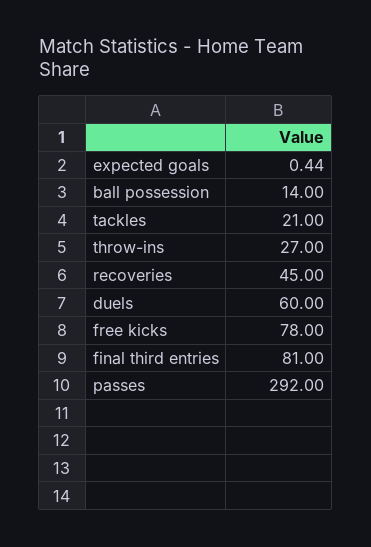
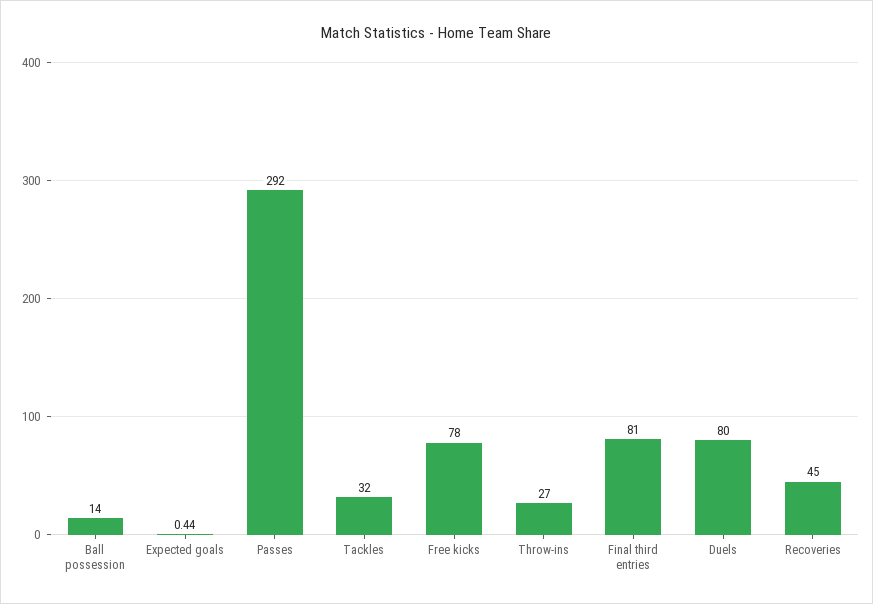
  {
    "expected goals": 0.44,
    "ball possession": 14,
-   "tackles": 21,
+   "tackles": 32,
    "throw-ins": 27,
    "recoveries": 45,
-   "duels": 60,
+   "duels": 80,
    "free kicks": 78,
    "final third entries": 81,
    "passes": 292
  }

